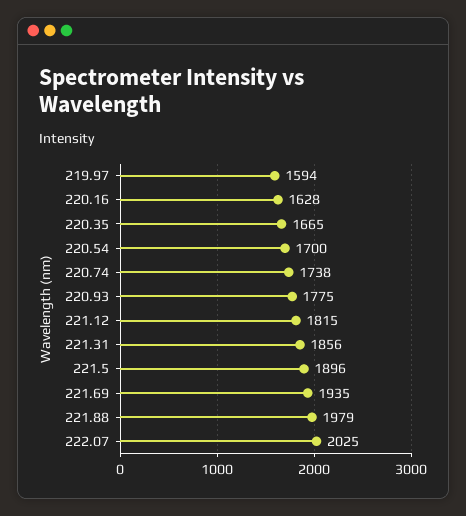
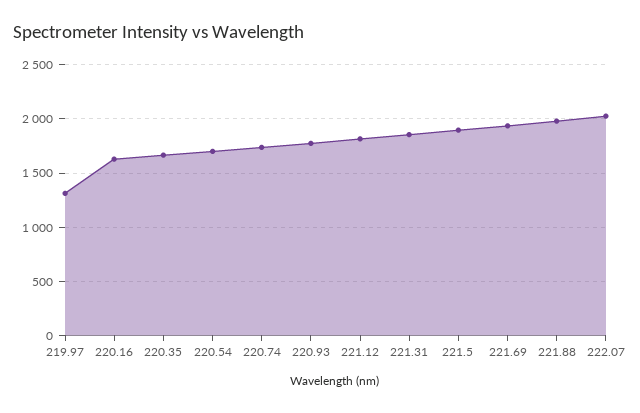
  {
-   "219.97": 1594,
+   "219.97": 1300,
    "220.16": 1628,
    "220.35": 1665,
    "220.54": 1700,
    "220.74": 1738,
    "220.93": 1775,
    "221.12": 1815,
    "221.31": 1856,
    "221.5": 1896,
    "221.69": 1935,
    "221.88": 1979,
    "222.07": 2025
  }

